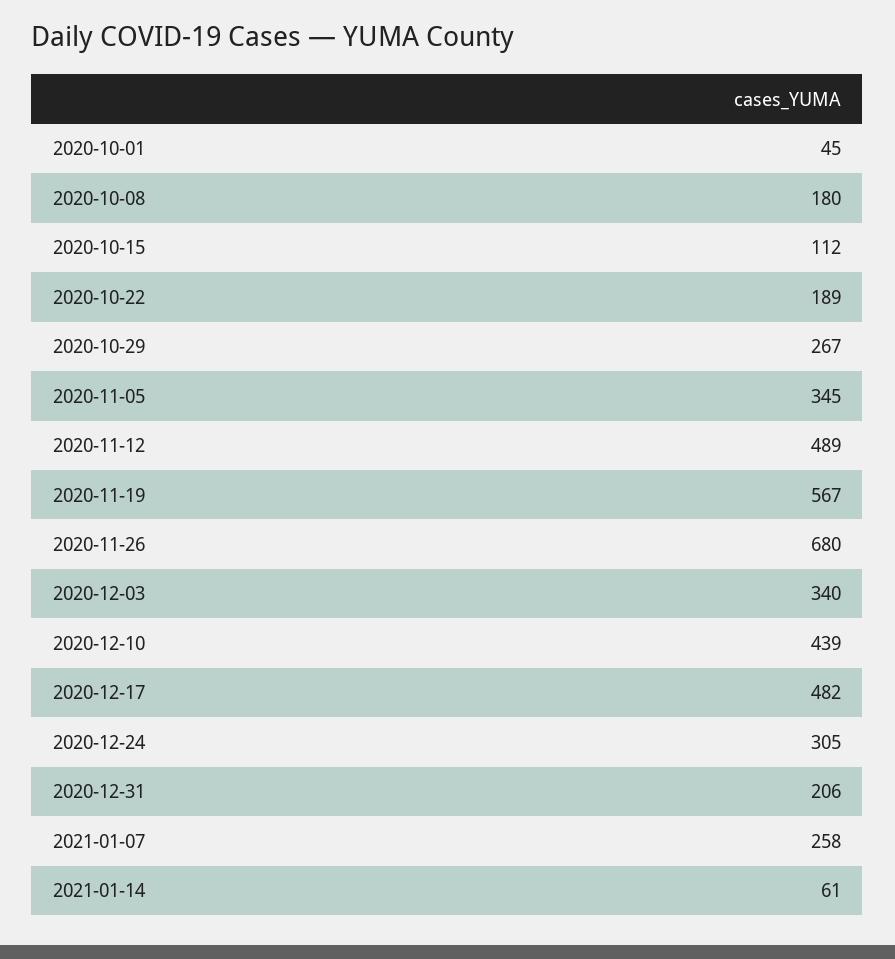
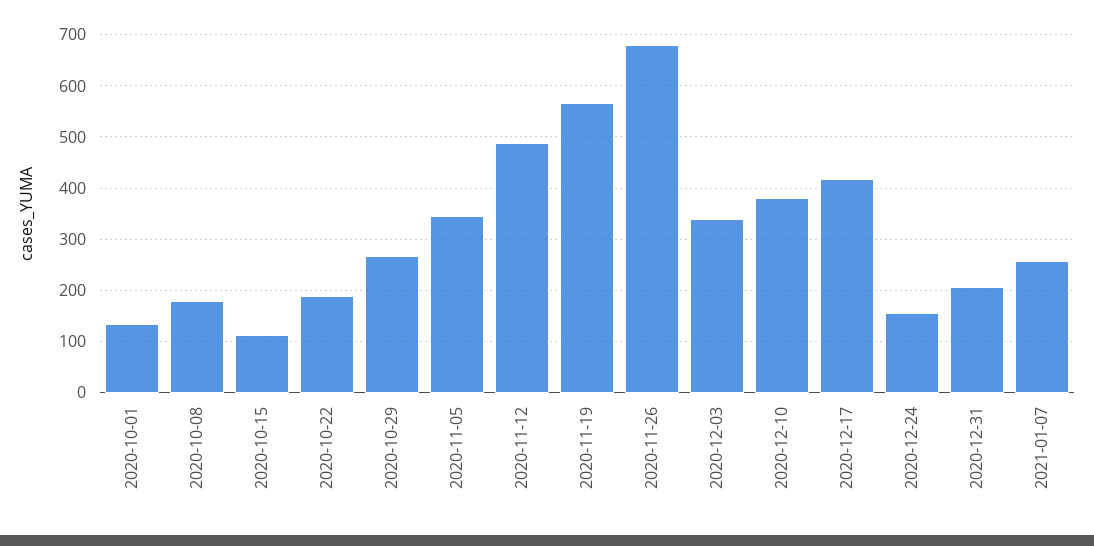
  {
-   "2020-10-01": 45,
+   "2020-10-01": 140,
    "2020-10-08": 180,
    "2020-10-15": 112,
    "2020-10-22": 189,
    "2020-10-29": 267,
    "2020-11-05": 345,
    "2020-11-12": 489,
    "2020-11-19": 567,
    "2020-11-26": 680,
    "2020-12-03": 340,
-   "2020-12-10": 439,
+   "2020-12-10": 380,
-   "2020-12-17": 482,
+   "2020-12-17": 420,
-   "2020-12-24": 305,
+   "2020-12-24": 160,
    "2020-12-31": 206,
-   "2021-01-07": 258,
+   "2021-01-07": 258
-   "2021-01-14": 61
  }

